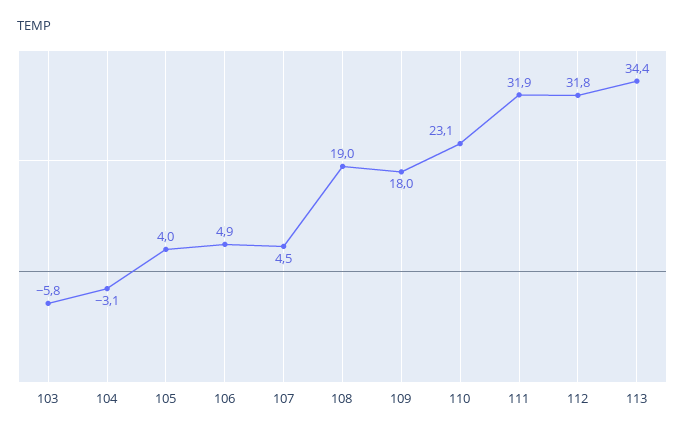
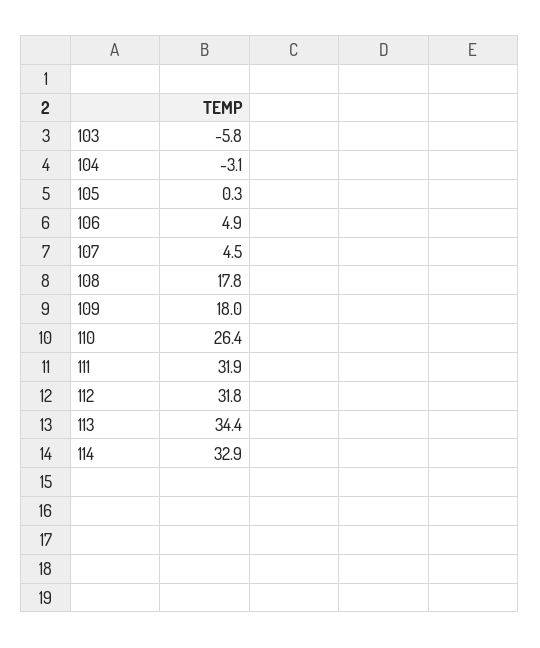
  {
    "103": -5.8,
    "104": -3.1,
-   "105": 4,
+   "105": 0.3,
    "106": 4.9,
    "107": 4.5,
-   "108": 19,
+   "108": 17.8,
    "109": 18,
-   "110": 23.1,
+   "110": 26.4,
    "111": 31.9,
    "112": 31.8,
-   "113": 34.4
+   "113": 34.4,
+   "114": 32.9
  }

